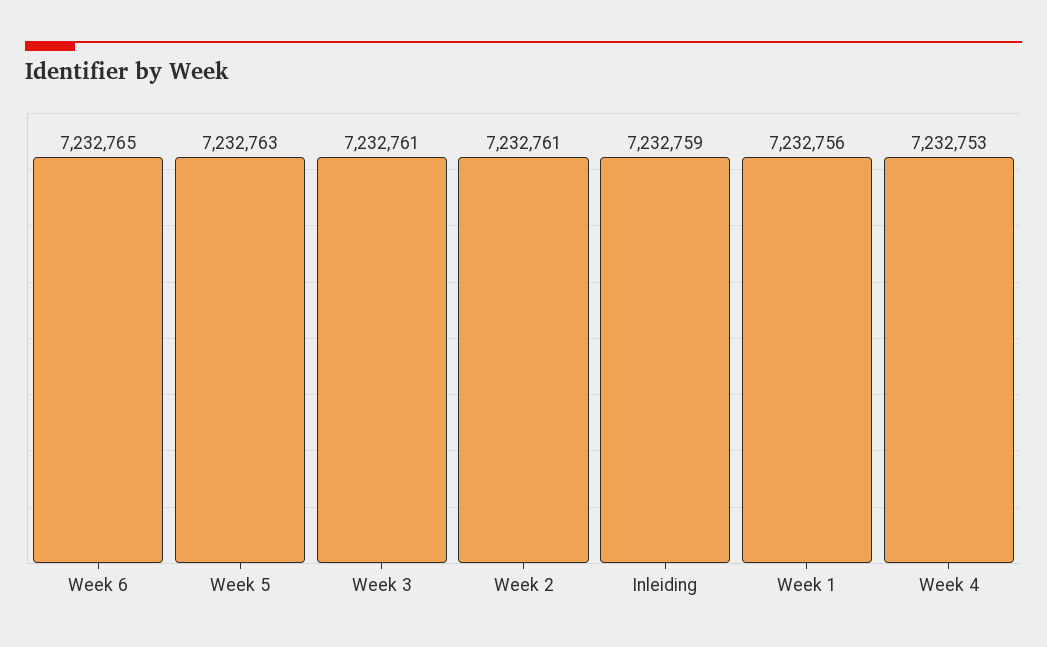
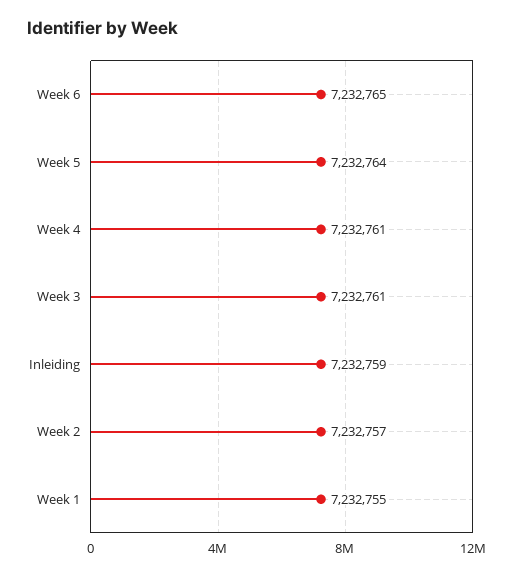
  {
    "Week 6": 7232765,
-   "Week 5": 7232763,
+   "Week 5": 7232764,
    "Week 3": 7232761,
-   "Week 2": 7232761,
+   "Week 2": 7232757,
    "Inleiding": 7232759,
-   "Week 1": 7232756,
+   "Week 1": 7232755,
-   "Week 4": 7232753
+   "Week 4": 7232761
  }

